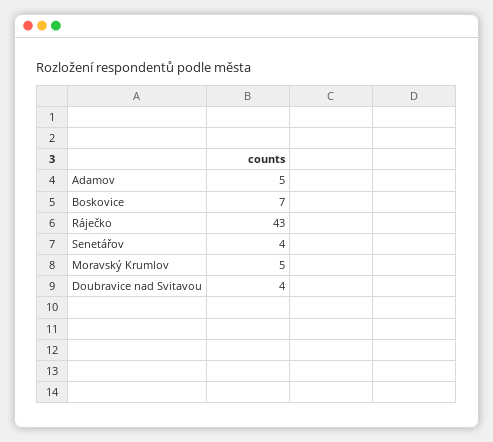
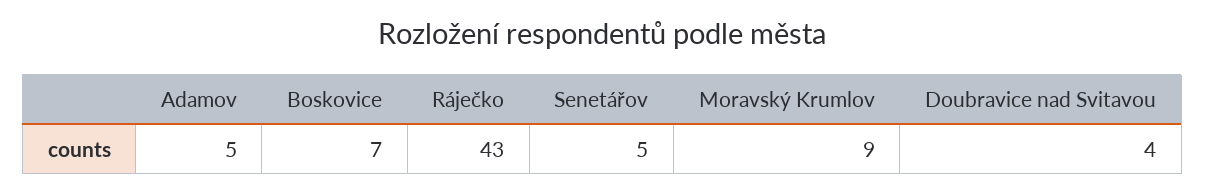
  {
    "Adamov": 5,
    "Boskovice": 7,
    "Ráječko": 43,
-   "Senetářov": 4,
+   "Senetářov": 5,
-   "Moravský Krumlov": 5,
+   "Moravský Krumlov": 9,
    "Doubravice nad Svitavou": 4
  }

